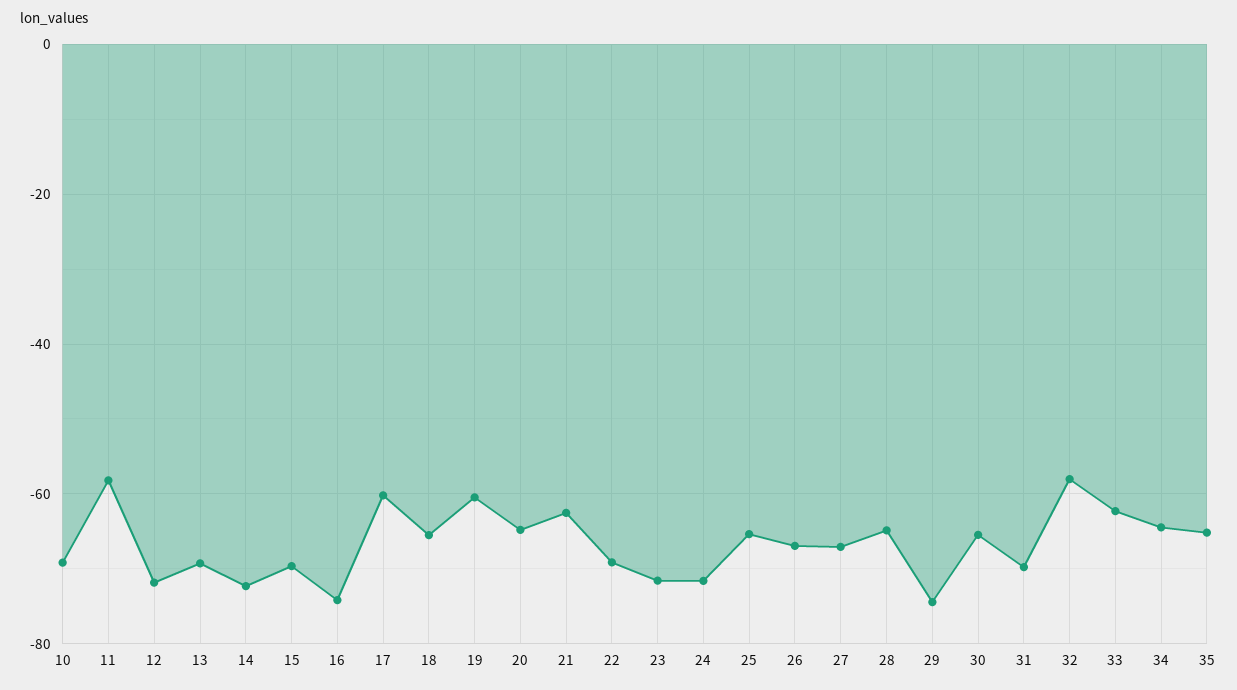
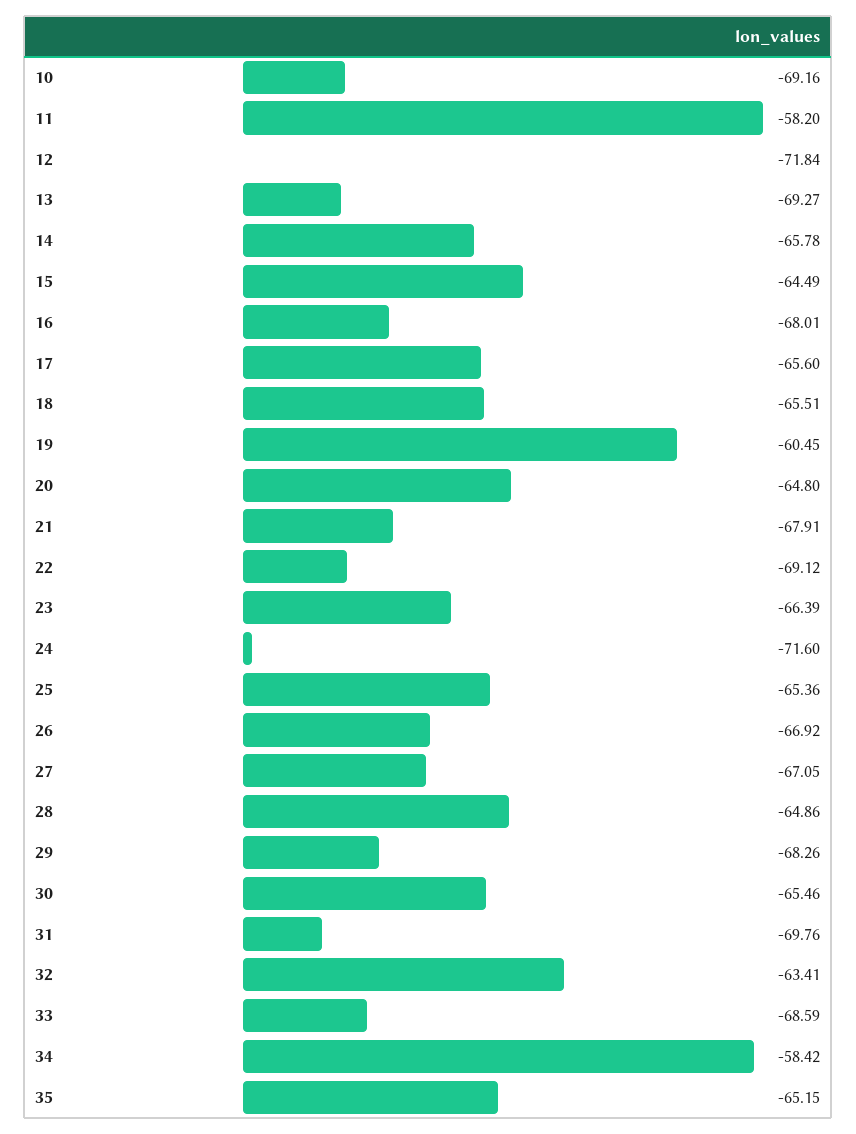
  {
    "10": -69.16,
    "11": -58.2,
    "12": -71.84,
    "13": -69.27,
-   "14": -72,
+   "14": -65.78,
-   "15": -70,
+   "15": -64.49,
-   "16": -74,
+   "16": -68.01,
-   "17": -60,
+   "17": -65.6,
    "18": -65.51,
    "19": -60.45,
    "20": -64.8,
-   "21": -62,
+   "21": -67.91,
    "22": -69.12,
-   "23": -72,
+   "23": -66.39,
    "24": -71.6,
    "25": -65.36,
    "26": -66.92,
    "27": -67.05,
    "28": -64.86,
-   "29": -74,
+   "29": -68.26,
    "30": -65.46,
    "31": -69.76,
-   "32": -58,
+   "32": -63.41,
-   "33": -62,
+   "33": -68.59,
-   "34": -64,
+   "34": -58.42,
    "35": -65.15
  }

